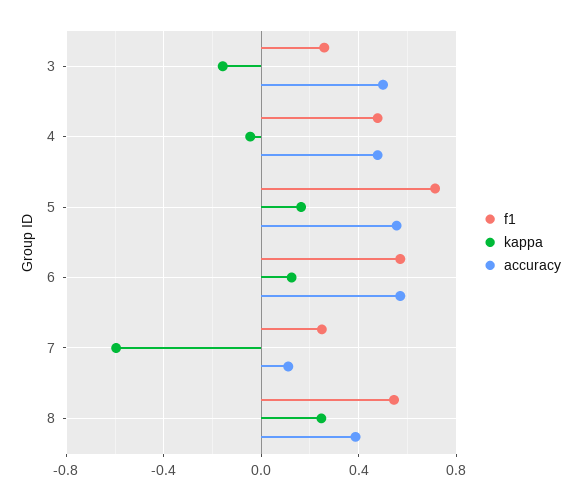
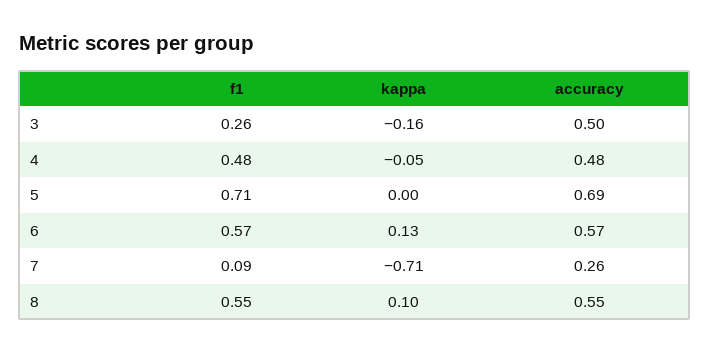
  {
    "f1": {
      "3": 0.26,
      "4": 0.48,
      "5": 0.71,
      "6": 0.57,
-     "7": 0.25,
+     "7": 0.09,
      "8": 0.55
    },
    "kappa": {
      "3": -0.16,
      "4": -0.05,
-     "5": 0.15,
+     "5": 0,
      "6": 0.13,
-     "7": -0.6,
+     "7": -0.71,
-     "8": 0.25
+     "8": 0.1
    },
    "accuracy": {
      "3": 0.5,
      "4": 0.48,
-     "5": 0.55,
+     "5": 0.69,
      "6": 0.57,
-     "7": 0.1,
+     "7": 0.26,
-     "8": 0.4
+     "8": 0.55
    }
  }

